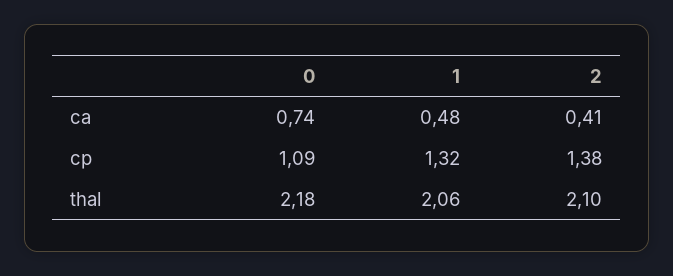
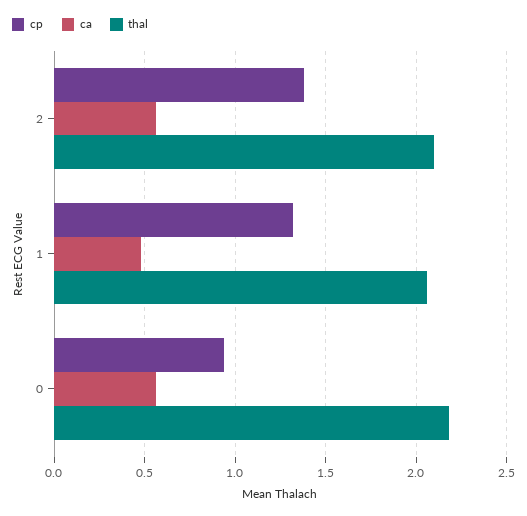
  {
    "ca": {
-     "0": 0.74,
+     "0": 0.55,
      "1": 0.48,
-     "2": 0.41
+     "2": 0.55
    },
    "cp": {
-     "0": 1.09,
+     "0": 0.95,
      "1": 1.32,
      "2": 1.38
    },
    "thal": {
      "0": 2.18,
      "1": 2.06,
      "2": 2.1
    }
  }

